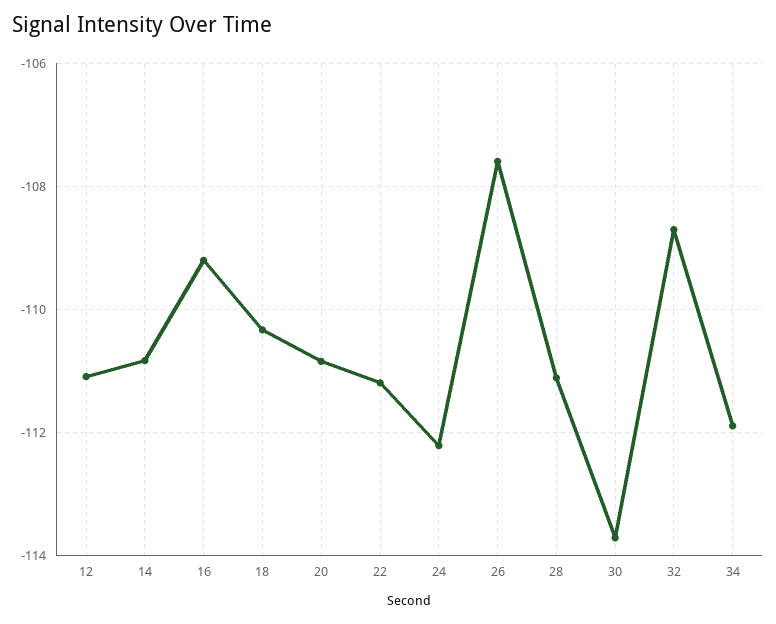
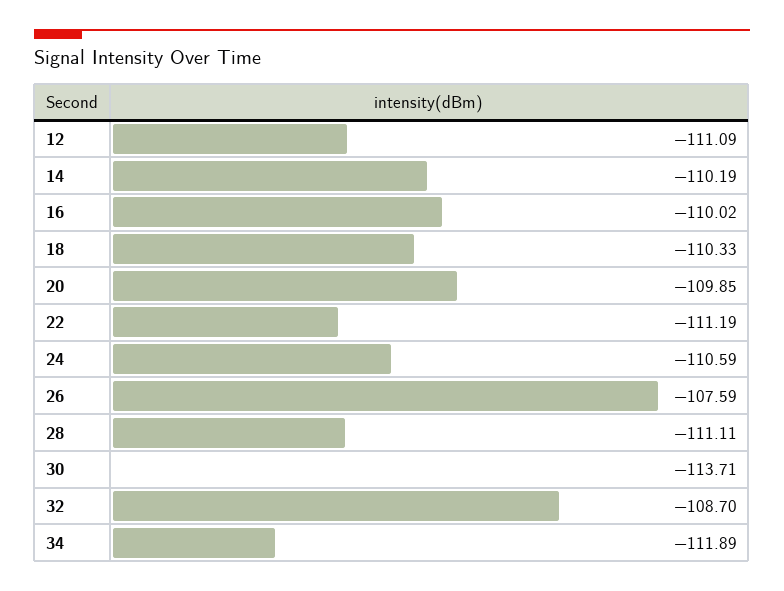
  {
    "12": -111.09,
-   "14": -110.8,
+   "14": -110.19,
-   "16": -109.2,
+   "16": -110.02,
    "18": -110.33,
-   "20": -110.8,
+   "20": -109.85,
    "22": -111.19,
-   "24": -112.2,
+   "24": -110.59,
    "26": -107.59,
    "28": -111.11,
    "30": -113.71,
    "32": -108.7,
    "34": -111.89
  }

